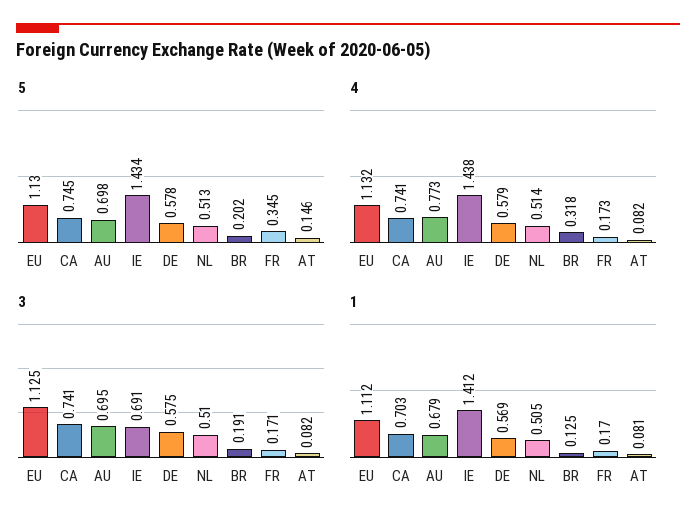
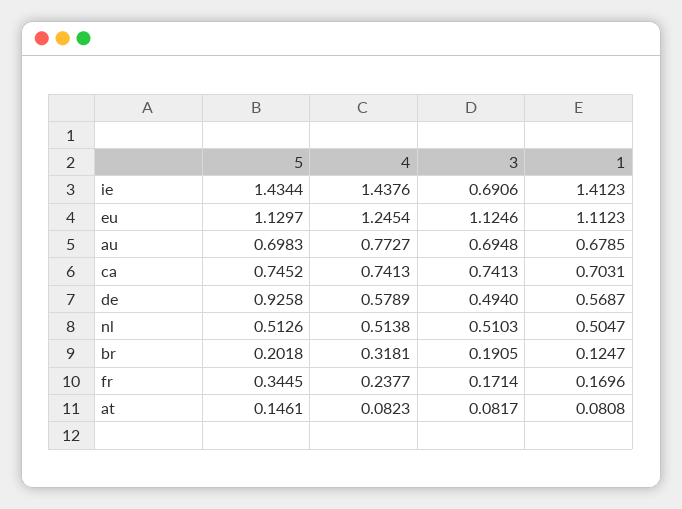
  {
    "5": {
      "EU": 1.1297,
      "CA": 0.7452,
      "AU": 0.6983,
      "IE": 1.4344,
-     "DE": 0.578,
+     "DE": 0.9258,
      "NL": 0.5126,
      "BR": 0.2018,
      "FR": 0.3445,
      "AT": 0.1461
    },
    "4": {
-     "EU": 1.132,
+     "EU": 1.2454,
      "CA": 0.7413,
      "AU": 0.7727,
      "IE": 1.4376,
      "DE": 0.5789,
      "NL": 0.5138,
      "BR": 0.3181,
-     "FR": 0.173,
+     "FR": 0.2377,
      "AT": 0.0823
    },
    "3": {
      "EU": 1.1246,
      "CA": 0.7413,
      "AU": 0.6948,
      "IE": 0.6906,
-     "DE": 0.575,
+     "DE": 0.494,
      "NL": 0.5103,
      "BR": 0.1905,
      "FR": 0.1714,
      "AT": 0.0817
    },
    "1": {
      "EU": 1.1123,
      "CA": 0.7031,
      "AU": 0.6785,
      "IE": 1.4123,
      "DE": 0.5687,
      "NL": 0.5047,
      "BR": 0.1247,
      "FR": 0.1696,
      "AT": 0.0808
    }
  }

